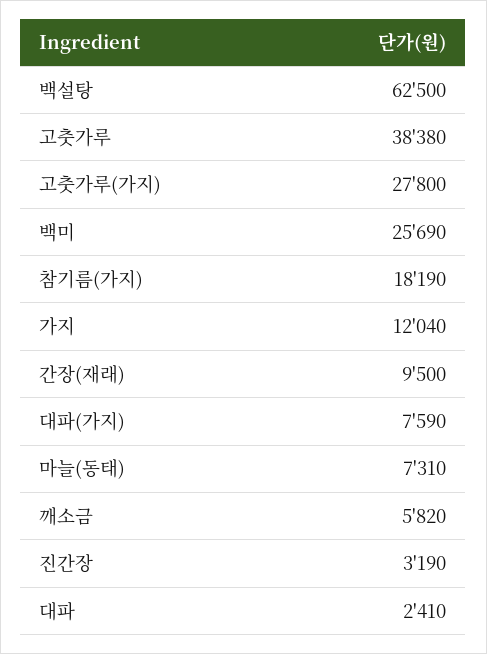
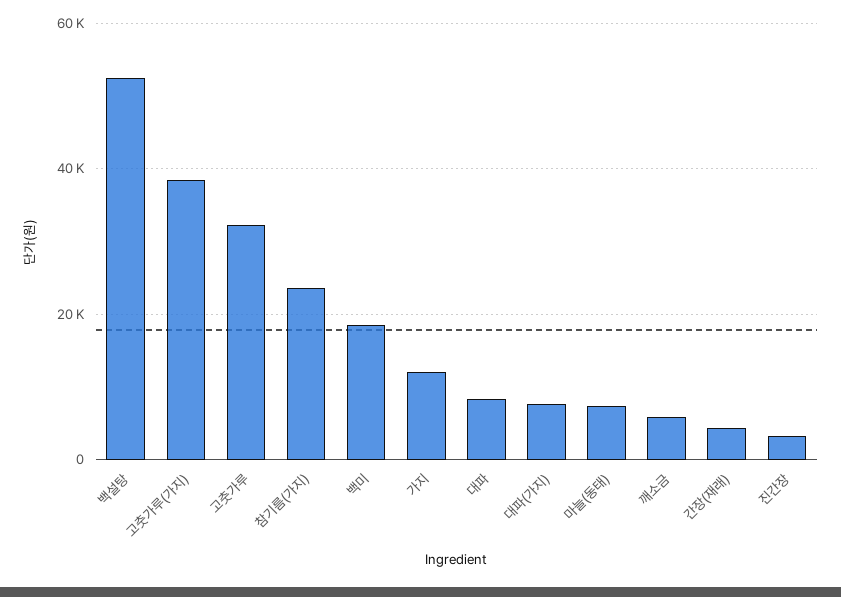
  {
-   "백설탕": 62500,
+   "백설탕": 52000,
-   "고춧가루": 38380,
+   "고춧가루": 32000,
-   "고춧가루(가지)": 27800,
+   "고춧가루(가지)": 38000,
-   "백미": 25690,
+   "백미": 18000,
-   "참기름(가지)": 18190,
+   "참기름(가지)": 24000,
    "가지": 12040,
-   "간장(재래)": 9500,
+   "간장(재래)": 4000,
    "대파(가지)": 7590,
    "마늘(동태)": 7310,
    "깨소금": 5820,
    "진간장": 3190,
-   "대파": 2410
+   "대파": 8000
  }

